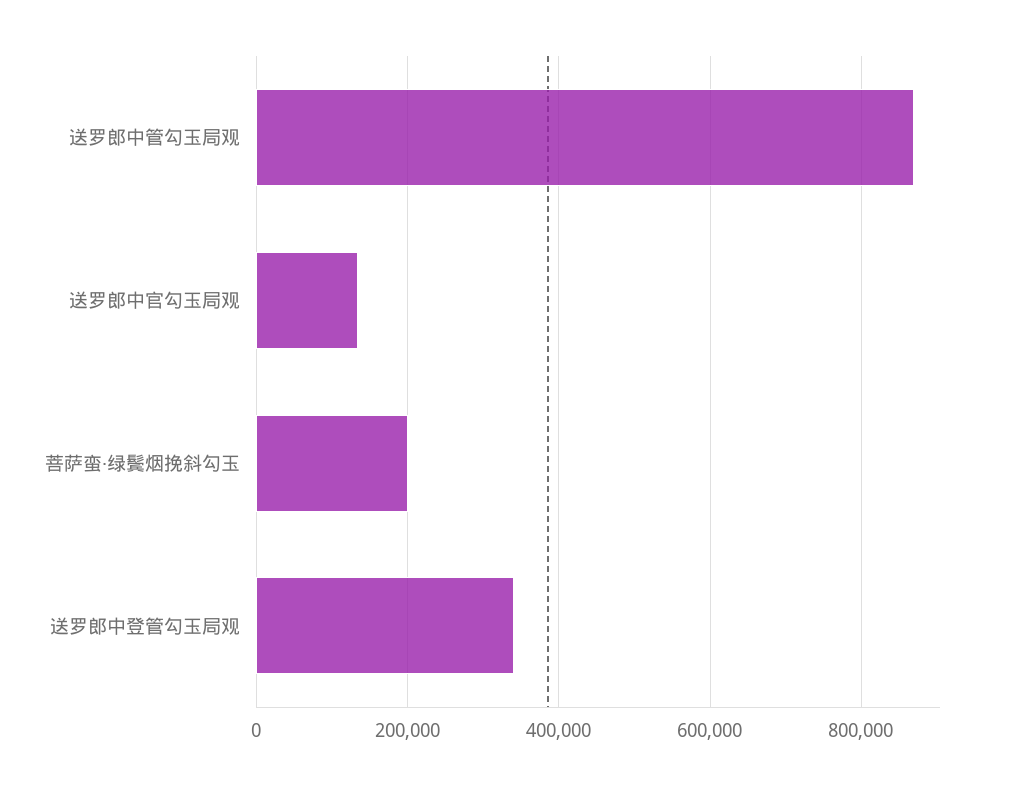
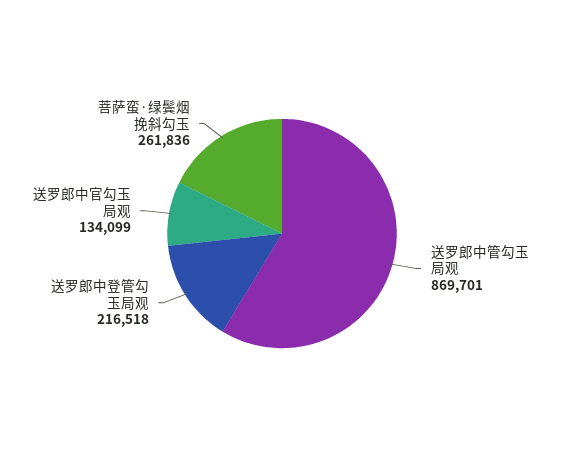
  {
    "送罗郎中管勾玉局观": 869701,
    "送罗郎中官勾玉局观": 134099,
-   "菩萨蛮·绿鬓烟挽斜勾玉": 200000,
+   "菩萨蛮·绿鬓烟挽斜勾玉": 261836,
-   "送罗郎中登管勾玉局观": 340000
+   "送罗郎中登管勾玉局观": 216518
  }

